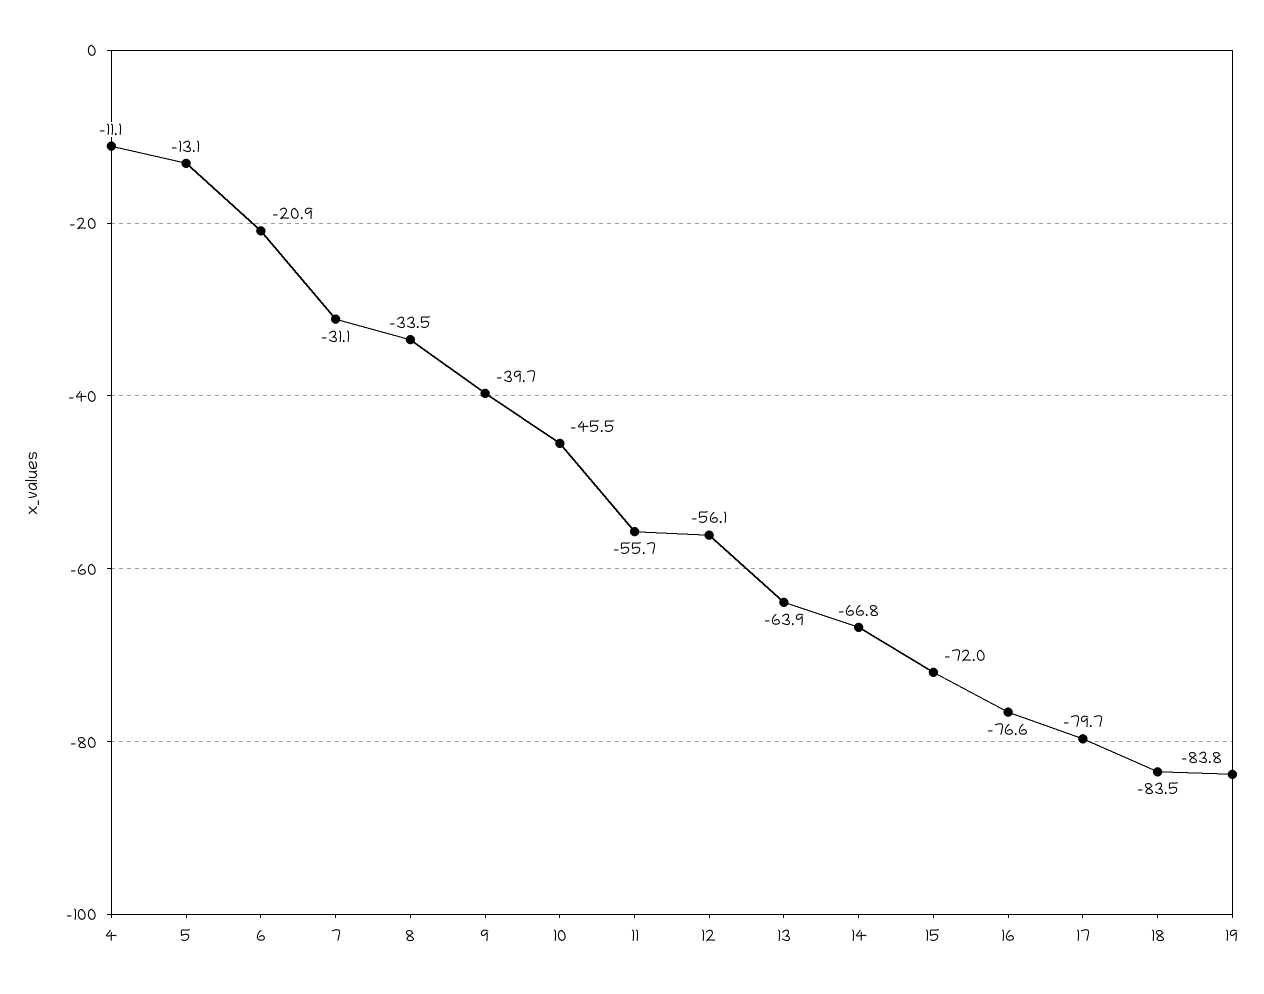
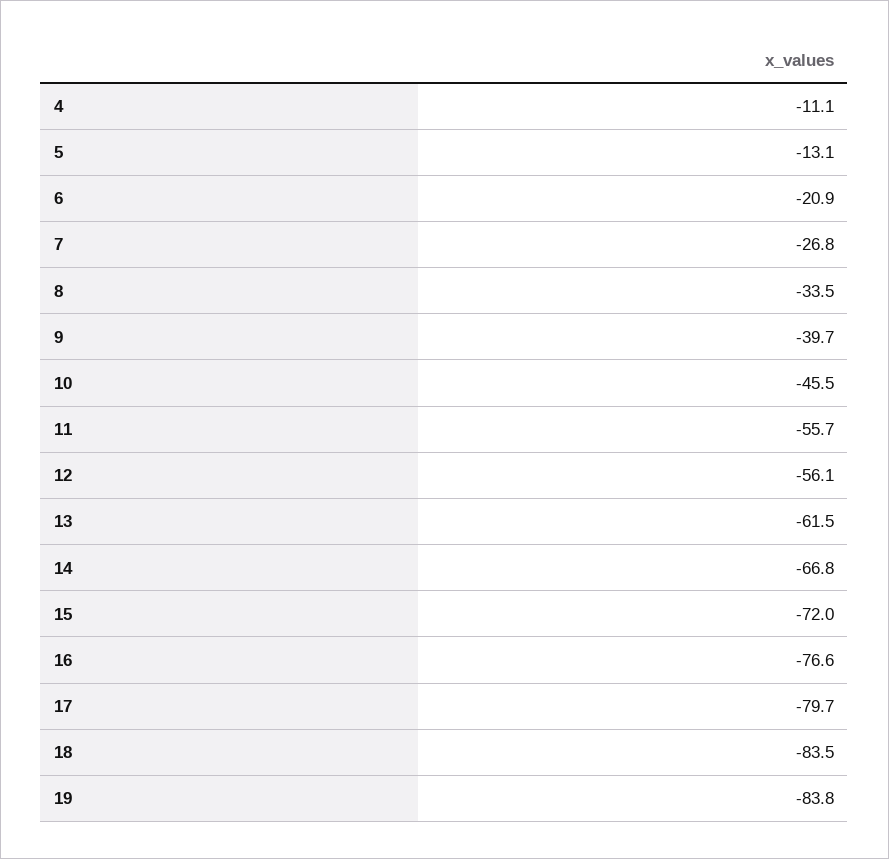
  {
    "4": -11.1,
    "5": -13.1,
    "6": -20.9,
-   "7": -31.1,
+   "7": -26.8,
    "8": -33.5,
    "9": -39.7,
    "10": -45.5,
    "11": -55.7,
    "12": -56.1,
-   "13": -63.9,
+   "13": -61.5,
    "14": -66.8,
    "15": -72,
    "16": -76.6,
    "17": -79.7,
    "18": -83.5,
    "19": -83.8
  }

